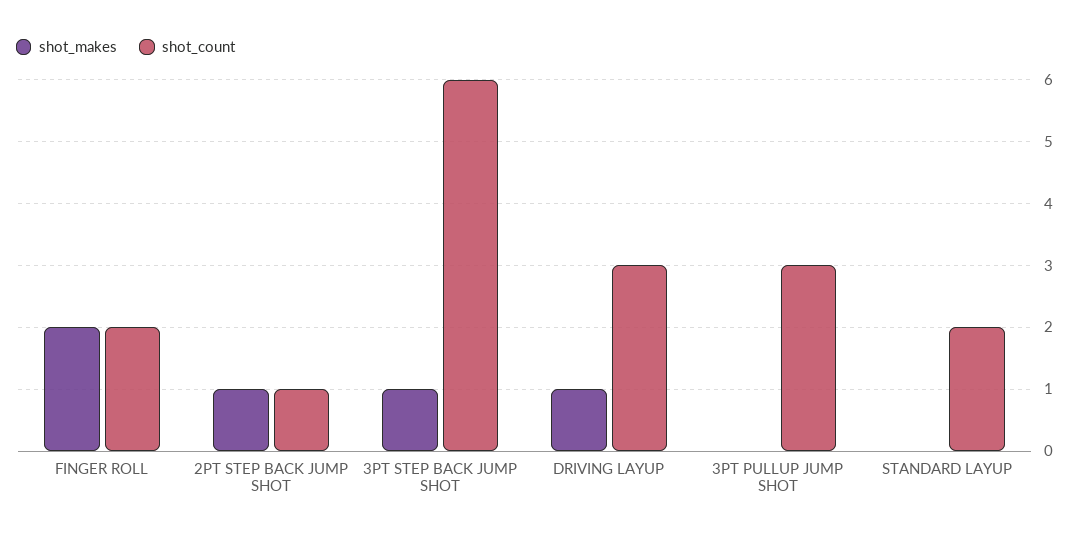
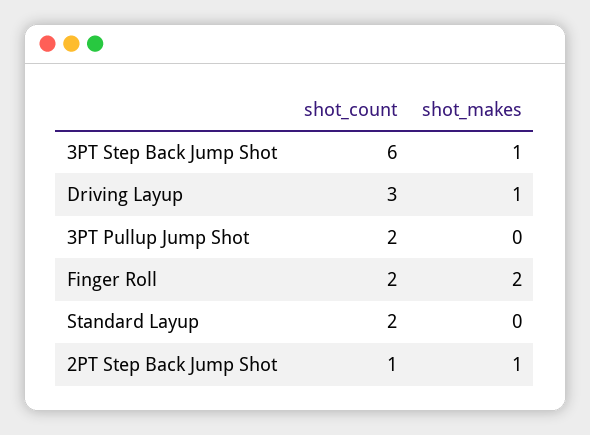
  {
    "shot_makes": {
      "FINGER ROLL": 2,
      "2PT STEP BACK JUMP SHOT": 1,
      "3PT STEP BACK JUMP SHOT": 1,
      "DRIVING LAYUP": 1,
      "3PT PULLUP JUMP SHOT": 0,
      "STANDARD LAYUP": 0
    },
    "shot_count": {
      "FINGER ROLL": 2,
      "2PT STEP BACK JUMP SHOT": 1,
      "3PT STEP BACK JUMP SHOT": 6,
      "DRIVING LAYUP": 3,
-     "3PT PULLUP JUMP SHOT": 3,
+     "3PT PULLUP JUMP SHOT": 2,
      "STANDARD LAYUP": 2
    }
  }

